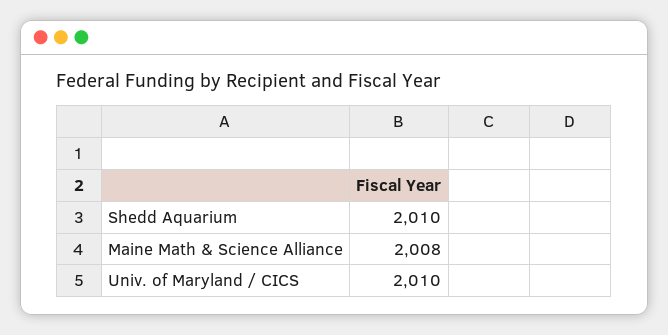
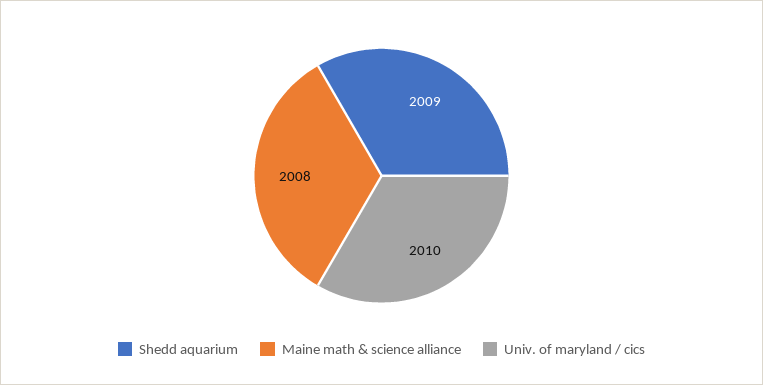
  {
-   "Shedd Aquarium": 2010,
+   "Shedd Aquarium": 2009,
    "Maine Math & Science Alliance": 2008,
    "Univ. of Maryland / CICS": 2010
  }

